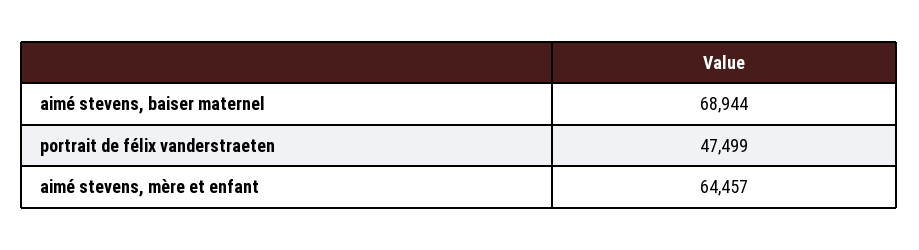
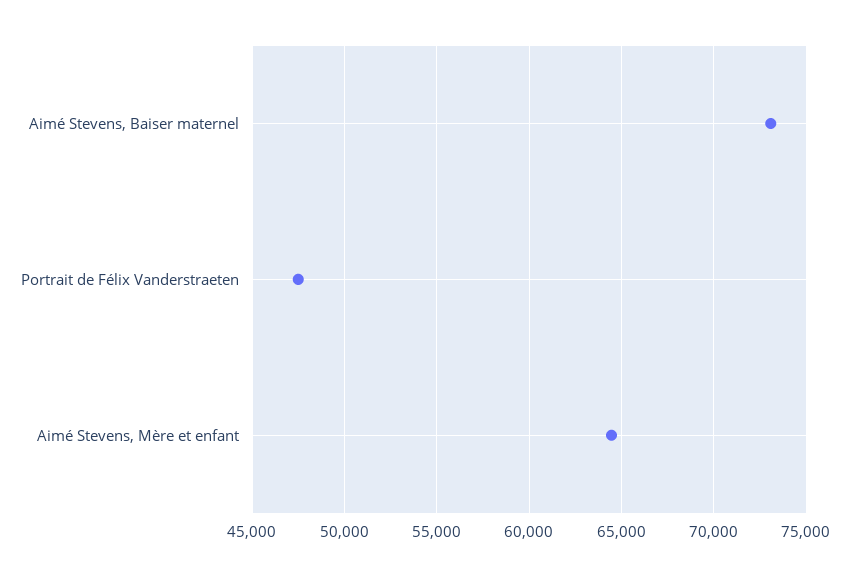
  {
-   "aimé stevens, baiser maternel": 68944,
+   "aimé stevens, baiser maternel": 73000,
    "portrait de félix vanderstraeten": 47499,
    "aimé stevens, mère et enfant": 64457
  }

